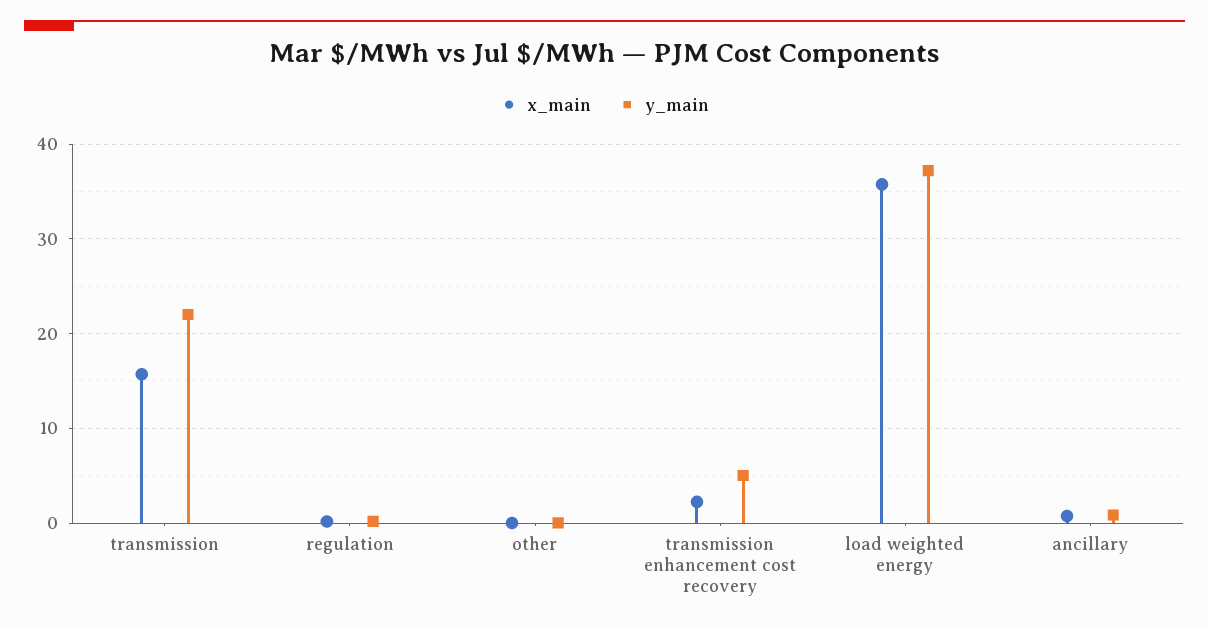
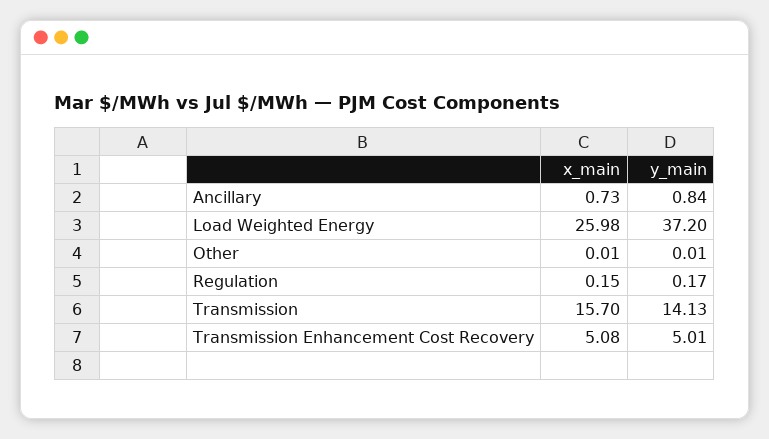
  {
    "x_main": {
      "transmission": 15.7,
      "regulation": 0.15,
      "other": 0.01,
-     "transmission enhancement cost recovery": 2,
+     "transmission enhancement cost recovery": 5.08,
-     "load weighted energy": 36,
+     "load weighted energy": 25.98,
      "ancillary": 0.73
    },
    "y_main": {
-     "transmission": 22,
+     "transmission": 14.13,
      "regulation": 0.17,
      "other": 0.01,
      "transmission enhancement cost recovery": 5.01,
      "load weighted energy": 37.2,
      "ancillary": 0.84
    }
  }

